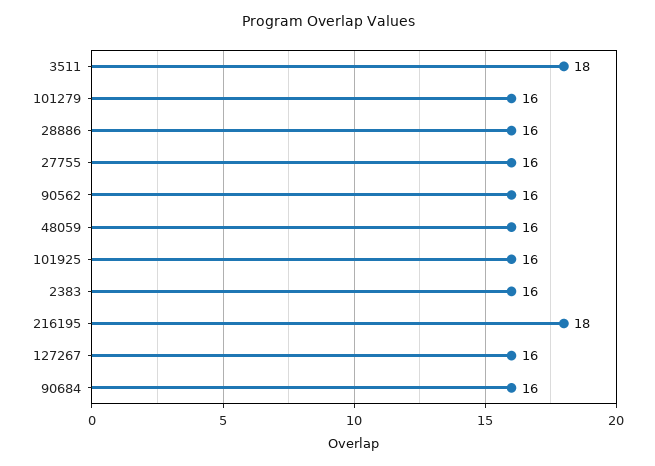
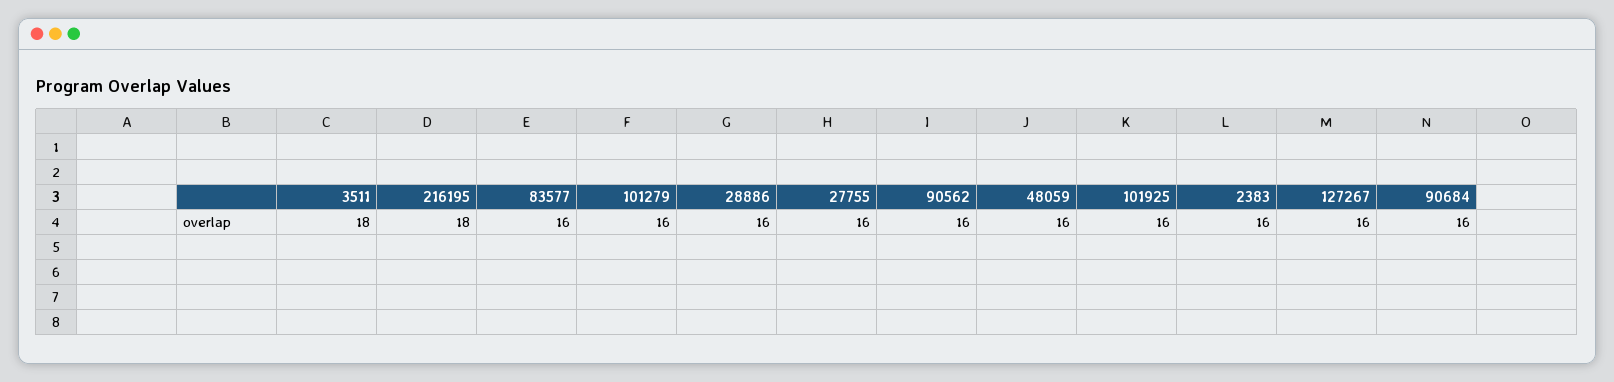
  {
    "3511": 18,
    "101279": 16,
    "28886": 16,
    "27755": 16,
    "90562": 16,
    "48059": 16,
    "101925": 16,
    "2383": 16,
    "216195": 18,
    "127267": 16,
-   "90684": 16
+   "90684": 16,
+   "83577": 16
  }

